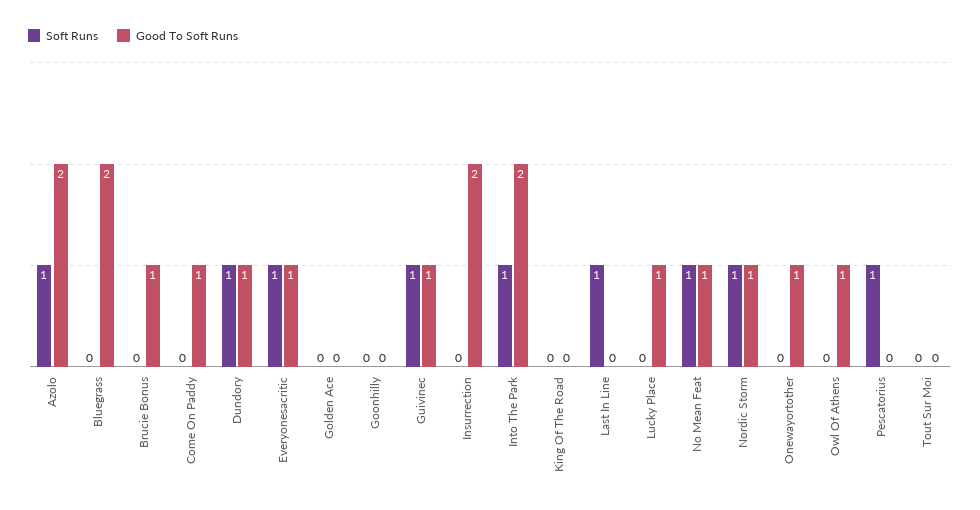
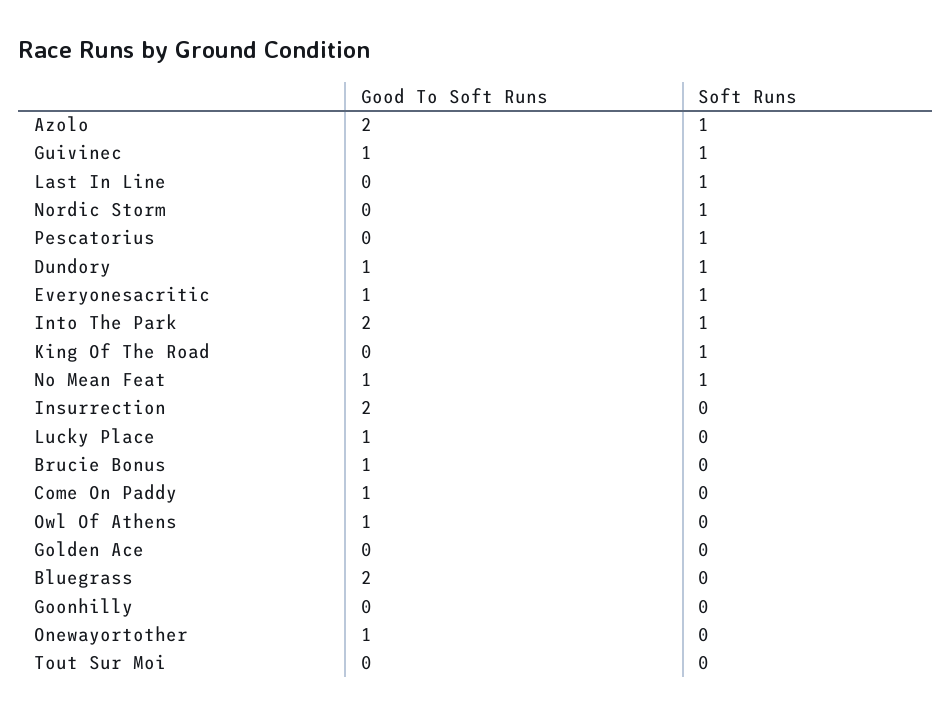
  {
    "Soft Runs": {
      "Azolo": 1,
      "Bluegrass": 0,
      "Brucie Bonus": 0,
      "Come On Paddy": 0,
      "Dundory": 1,
      "Everyonesacritic": 1,
      "Golden Ace": 0,
      "Goonhilly": 0,
      "Guivinec": 1,
      "Insurrection": 0,
      "Into The Park": 1,
-     "King Of The Road": 0,
+     "King Of The Road": 1,
      "Last In Line": 1,
      "Lucky Place": 0,
      "No Mean Feat": 1,
      "Nordic Storm": 1,
      "Onewayortother": 0,
      "Owl Of Athens": 0,
      "Pescatorius": 1,
      "Tout Sur Moi": 0
    },
    "Good To Soft Runs": {
      "Azolo": 2,
      "Bluegrass": 2,
      "Brucie Bonus": 1,
      "Come On Paddy": 1,
      "Dundory": 1,
      "Everyonesacritic": 1,
      "Golden Ace": 0,
      "Goonhilly": 0,
      "Guivinec": 1,
      "Insurrection": 2,
      "Into The Park": 2,
      "King Of The Road": 0,
      "Last In Line": 0,
      "Lucky Place": 1,
      "No Mean Feat": 1,
-     "Nordic Storm": 1,
+     "Nordic Storm": 0,
      "Onewayortother": 1,
      "Owl Of Athens": 1,
      "Pescatorius": 0,
      "Tout Sur Moi": 0
    }
  }

